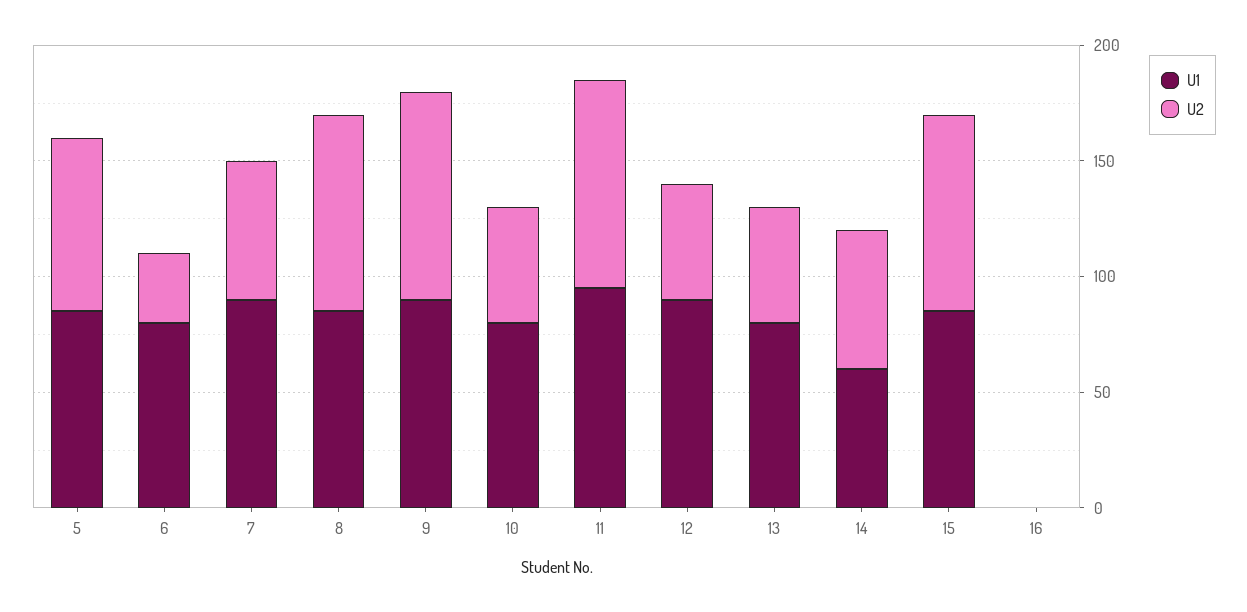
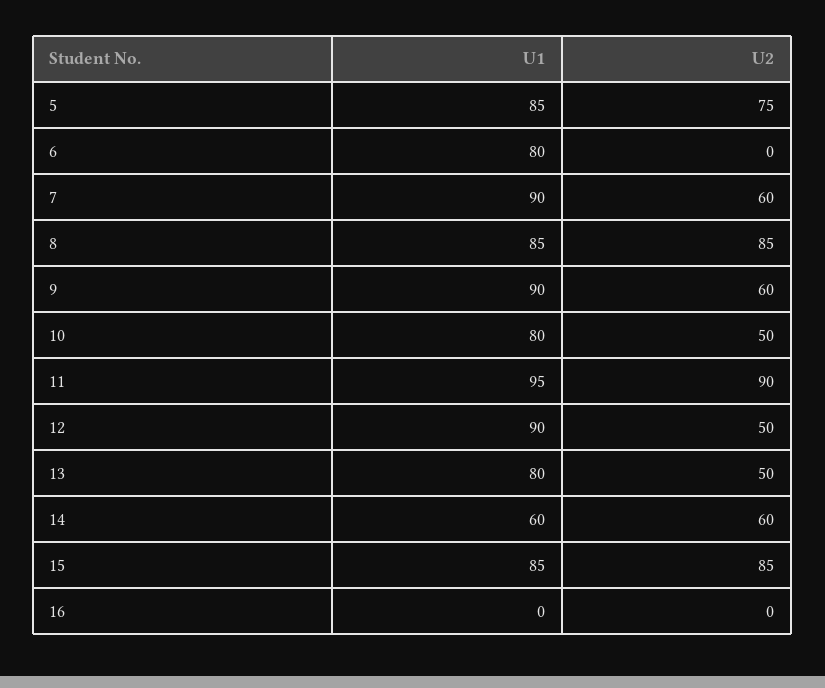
  {
    "U1": {
      "5": 85,
      "6": 80,
      "7": 90,
      "8": 85,
      "9": 90,
      "10": 80,
      "11": 95,
      "12": 90,
      "13": 80,
      "14": 60,
      "15": 85,
      "16": 0
    },
    "U2": {
      "5": 75,
-     "6": 30,
+     "6": 0,
      "7": 60,
      "8": 85,
-     "9": 90,
+     "9": 60,
      "10": 50,
      "11": 90,
      "12": 50,
      "13": 50,
      "14": 60,
      "15": 85,
      "16": 0
    }
  }

